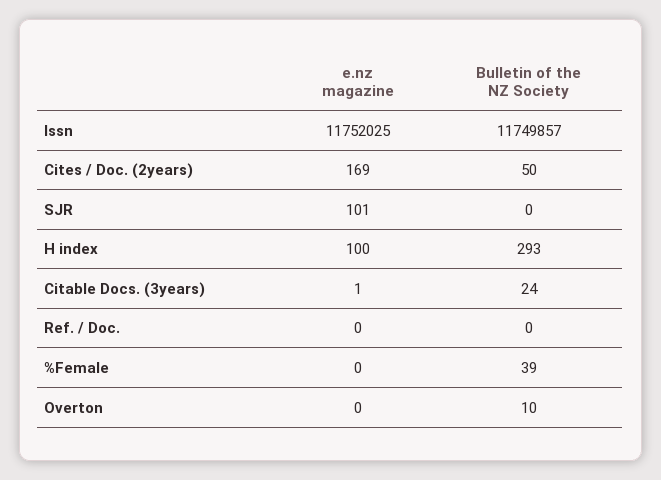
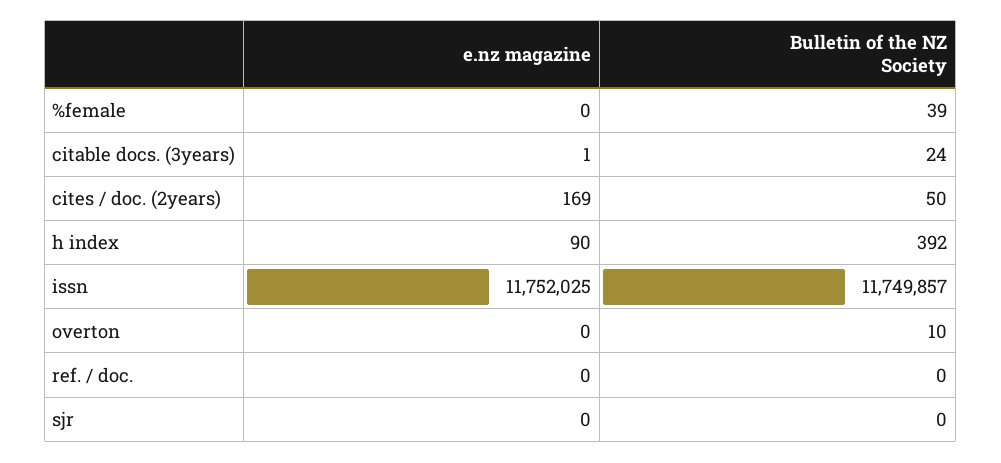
  {
    "e.nz magazine": {
      "Issn": 11752025,
      "Cites / Doc. (2years)": 169,
-     "SJR": 101,
+     "SJR": 0,
-     "H index": 100,
+     "H index": 90,
      "Citable Docs. (3years)": 1,
      "Ref. / Doc.": 0,
      "%Female": 0,
      "Overton": 0
    },
    "Bulletin of the NZ Society": {
      "Issn": 11749857,
      "Cites / Doc. (2years)": 50,
      "SJR": 0,
-     "H index": 293,
+     "H index": 392,
      "Citable Docs. (3years)": 24,
      "Ref. / Doc.": 0,
      "%Female": 39,
      "Overton": 10
    }
  }

